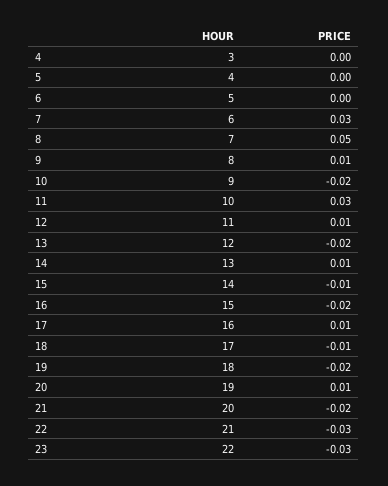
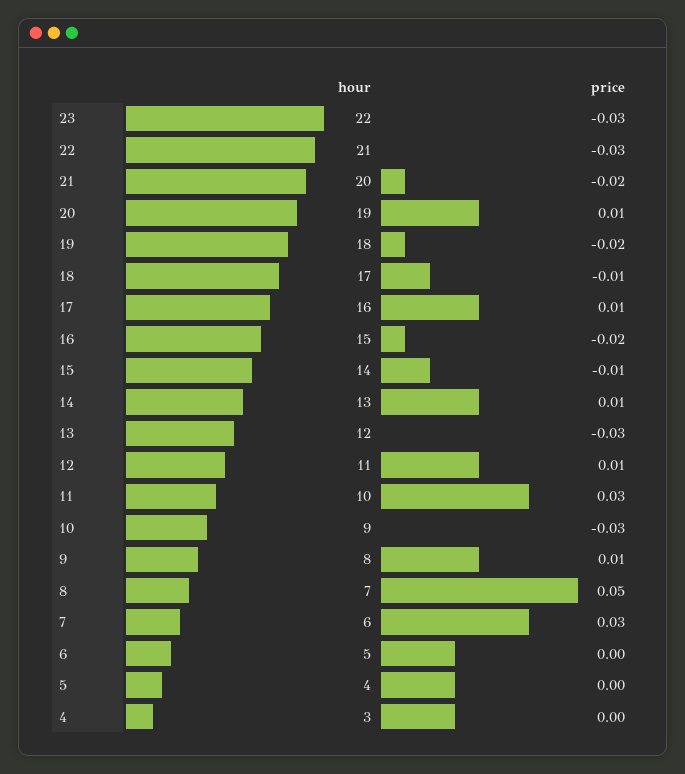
  {
    "HOUR": {
      "4": 3,
      "5": 4,
      "6": 5,
      "7": 6,
      "8": 7,
      "9": 8,
      "10": 9,
      "11": 10,
      "12": 11,
      "13": 12,
      "14": 13,
      "15": 14,
      "16": 15,
      "17": 16,
      "18": 17,
      "19": 18,
      "20": 19,
      "21": 20,
      "22": 21,
      "23": 22
    },
    "PRICE": {
      "4": 0,
      "5": 0,
      "6": 0,
      "7": 0.03,
      "8": 0.05,
      "9": 0.01,
-     "10": -0.02,
+     "10": -0.03,
      "11": 0.03,
      "12": 0.01,
-     "13": -0.02,
+     "13": -0.03,
      "14": 0.01,
      "15": -0.01,
      "16": -0.02,
      "17": 0.01,
      "18": -0.01,
      "19": -0.02,
      "20": 0.01,
      "21": -0.02,
      "22": -0.03,
      "23": -0.03
    }
  }

